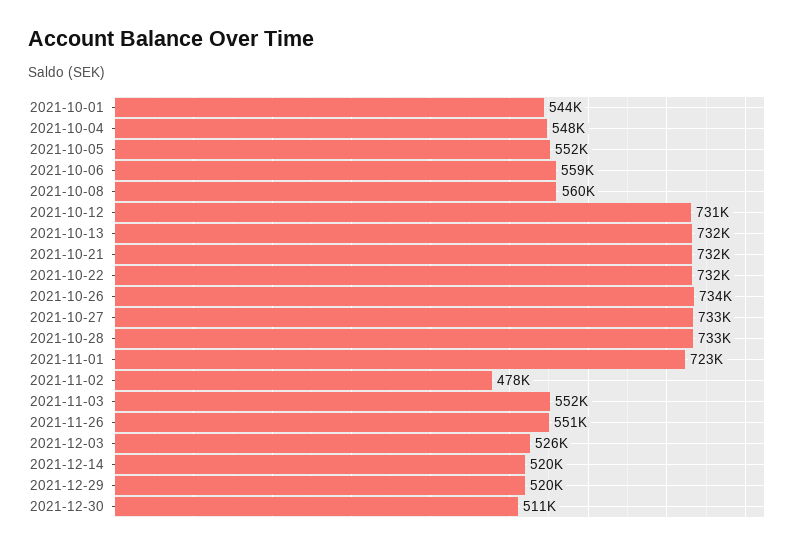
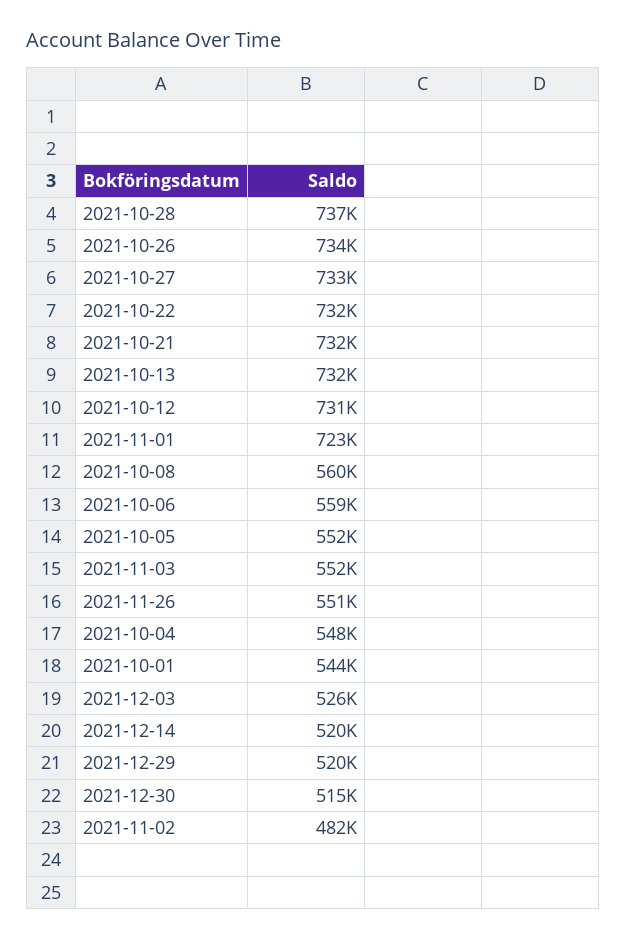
  {
    "2021-10-01": 544000,
    "2021-10-04": 548000,
    "2021-10-05": 552000,
    "2021-10-06": 559000,
    "2021-10-08": 560000,
    "2021-10-12": 731000,
    "2021-10-13": 732000,
    "2021-10-21": 732000,
    "2021-10-22": 732000,
    "2021-10-26": 734000,
    "2021-10-27": 733000,
-   "2021-10-28": 733000,
+   "2021-10-28": 737000,
    "2021-11-01": 723000,
-   "2021-11-02": 478000,
+   "2021-11-02": 482000,
    "2021-11-03": 552000,
    "2021-11-26": 551000,
    "2021-12-03": 526000,
    "2021-12-14": 520000,
    "2021-12-29": 520000,
-   "2021-12-30": 511000
+   "2021-12-30": 515000
  }

